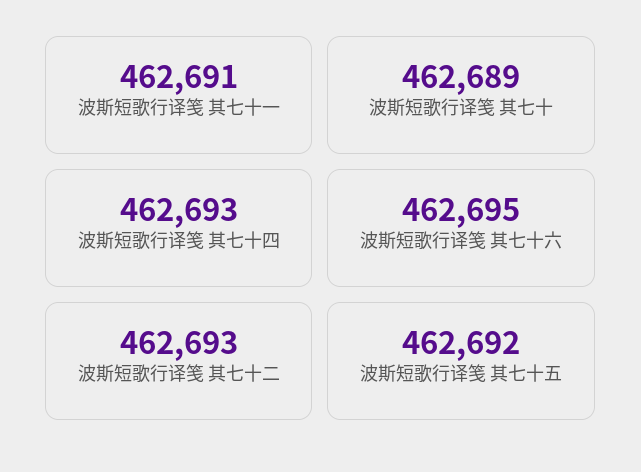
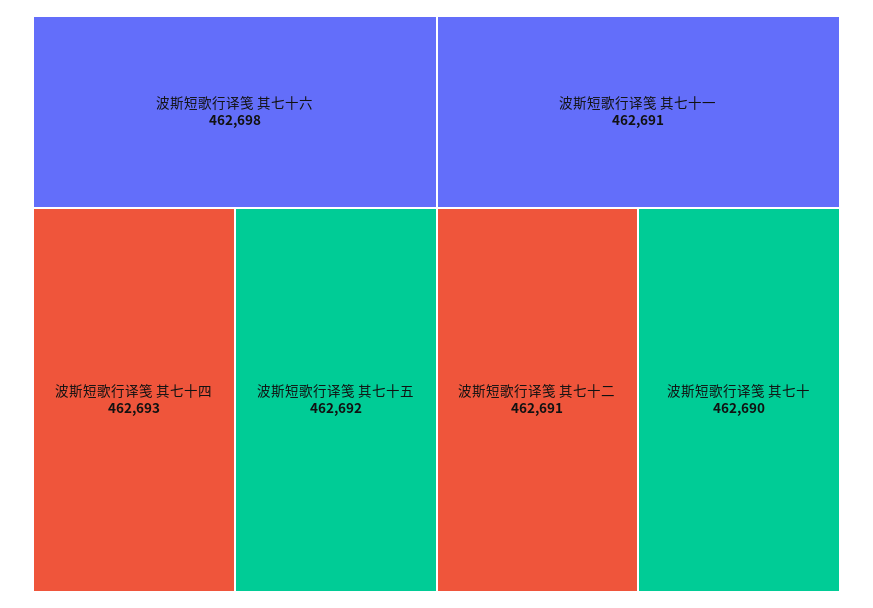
  {
    "波斯短歌行译笺 其七十一": 462691,
-   "波斯短歌行译笺 其七十": 462689,
+   "波斯短歌行译笺 其七十": 462690,
    "波斯短歌行译笺 其七十四": 462693,
-   "波斯短歌行译笺 其七十六": 462695,
+   "波斯短歌行译笺 其七十六": 462698,
-   "波斯短歌行译笺 其七十二": 462693,
+   "波斯短歌行译笺 其七十二": 462691,
    "波斯短歌行译笺 其七十五": 462692
  }

